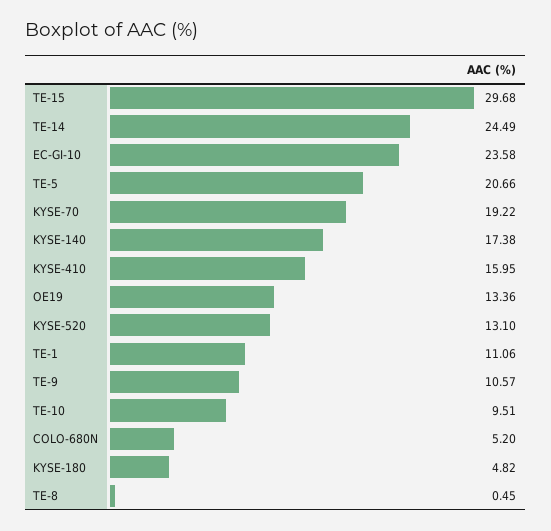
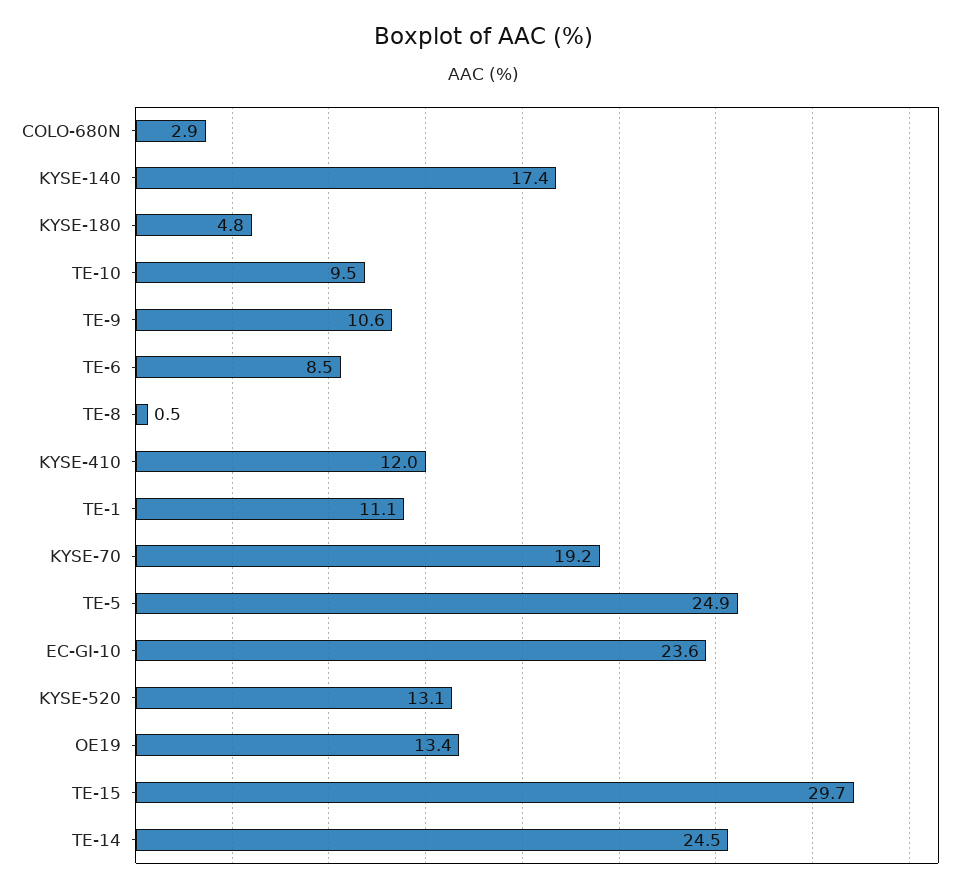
  {
    "TE-15": 29.68,
    "TE-14": 24.49,
    "EC-GI-10": 23.58,
-   "TE-5": 20.66,
+   "TE-5": 24.9,
    "KYSE-70": 19.22,
    "KYSE-140": 17.38,
-   "KYSE-410": 15.95,
+   "KYSE-410": 12,
    "OE19": 13.36,
    "KYSE-520": 13.1,
    "TE-1": 11.06,
    "TE-9": 10.57,
    "TE-10": 9.51,
-   "COLO-680N": 5.2,
+   "COLO-680N": 2.9,
    "KYSE-180": 4.82,
-   "TE-8": 0.45
+   "TE-8": 0.45,
+   "TE-6": 8.5
  }

